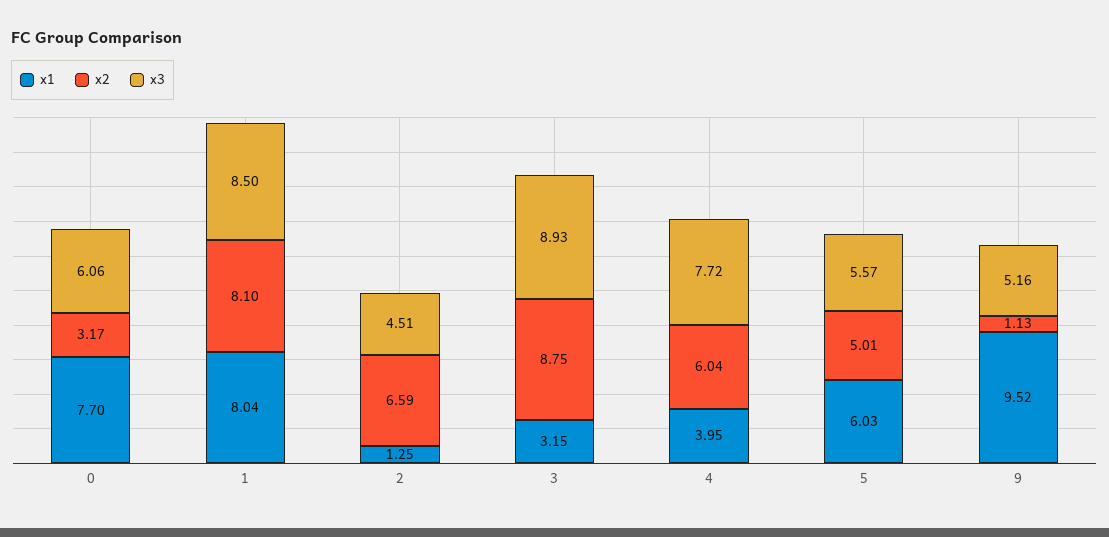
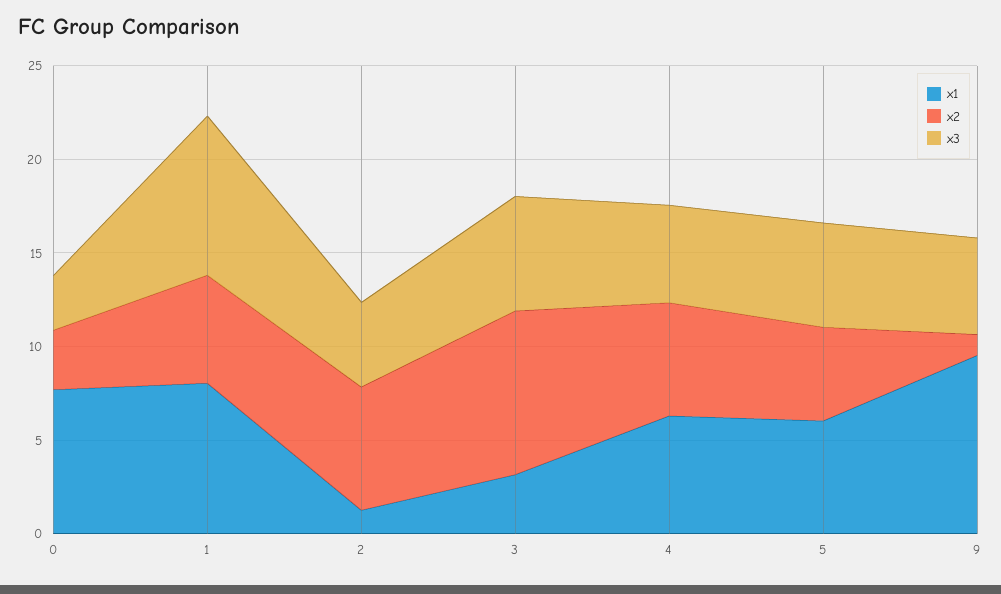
  {
    "x1": {
      "0": 7.7,
      "1": 8.04,
      "2": 1.25,
      "3": 3.15,
-     "4": 3.95,
+     "4": 6,
      "5": 6.03,
      "9": 9.52
    },
    "x2": {
      "0": 3.17,
-     "1": 8.1,
+     "1": 6,
      "2": 6.59,
      "3": 8.75,
      "4": 6.04,
      "5": 5.01,
      "9": 1.13
    },
    "x3": {
-     "0": 6.06,
+     "0": 3,
      "1": 8.5,
      "2": 4.51,
-     "3": 8.93,
+     "3": 6,
-     "4": 7.72,
+     "4": 5,
      "5": 5.57,
      "9": 5.16
    }
  }

